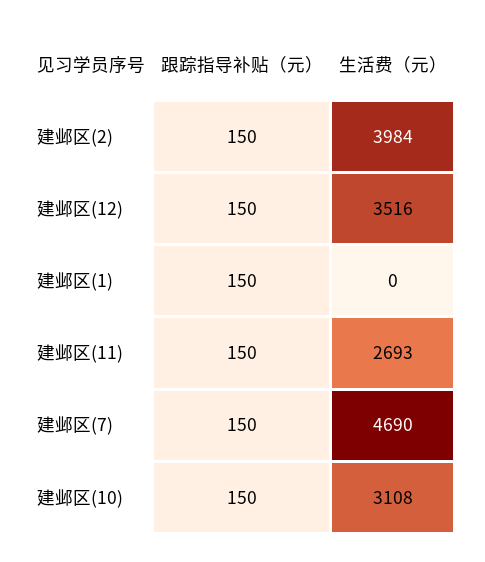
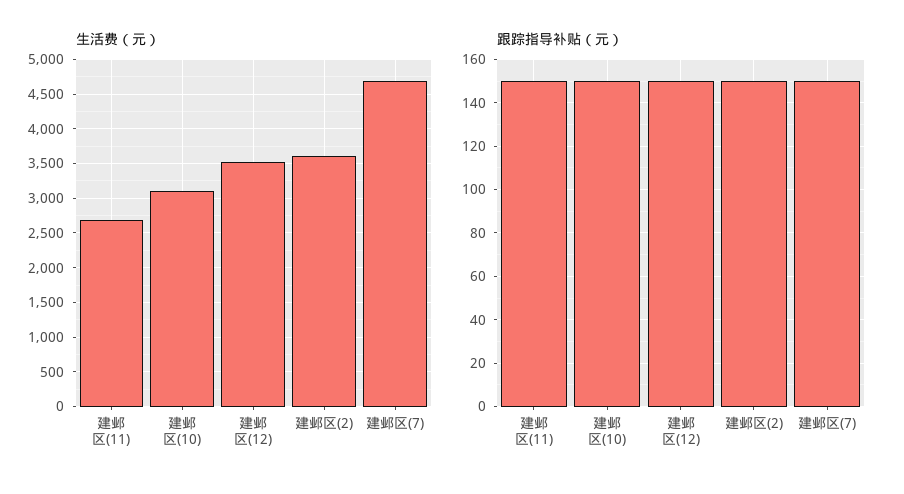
  {
    "跟踪指导补贴（元）": {
      "建邺区(2)": 150,
      "建邺区(12)": 150,
-     "建邺区(1)": 150,
      "建邺区(11)": 150,
      "建邺区(7)": 150,
      "建邺区(10)": 150
    },
    "生活费（元）": {
-     "建邺区(2)": 3984,
+     "建邺区(2)": 3600,
      "建邺区(12)": 3516,
-     "建邺区(1)": 0,
      "建邺区(11)": 2693,
      "建邺区(7)": 4690,
      "建邺区(10)": 3108
    }
  }

